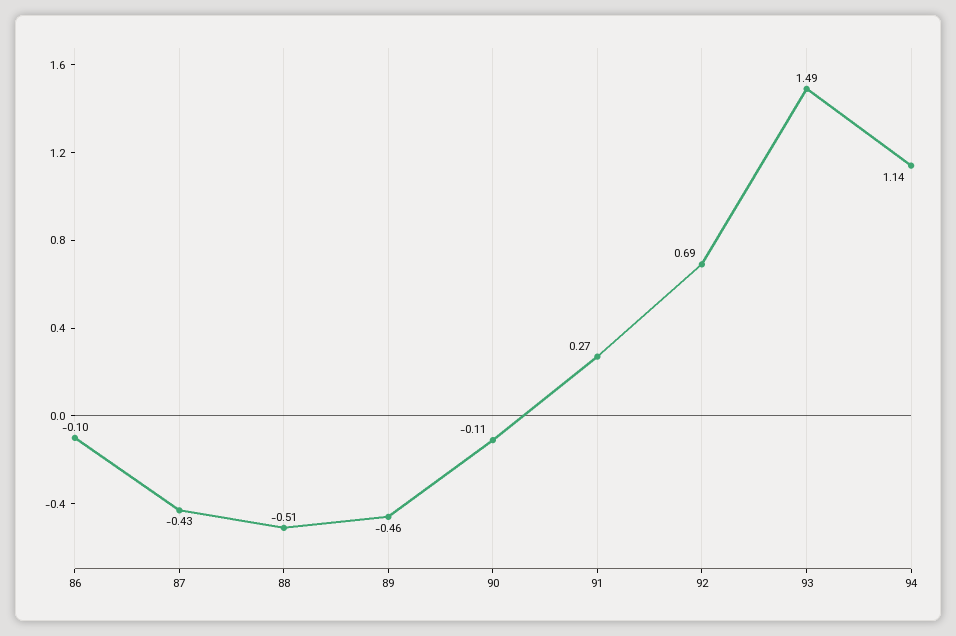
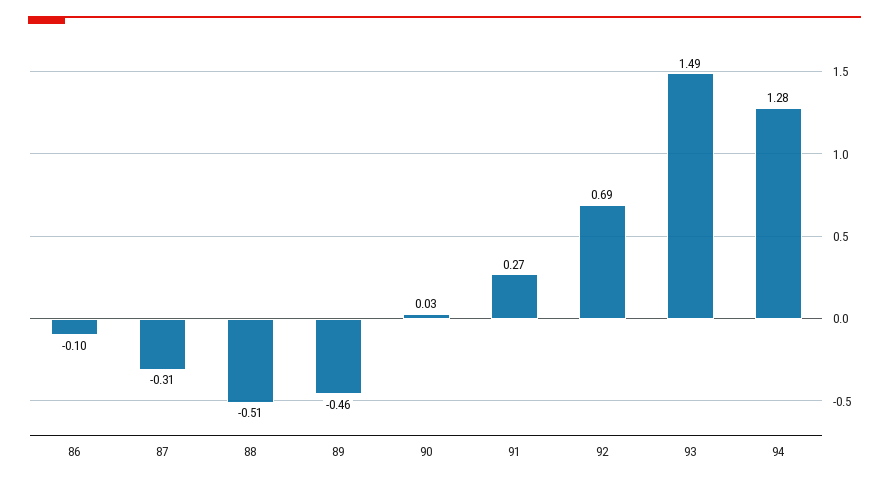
  {
    "86": -0.1,
-   "87": -0.43,
+   "87": -0.31,
    "88": -0.51,
    "89": -0.46,
-   "90": -0.11,
+   "90": 0.03,
    "91": 0.27,
    "92": 0.69,
    "93": 1.49,
-   "94": 1.14
+   "94": 1.28
  }

